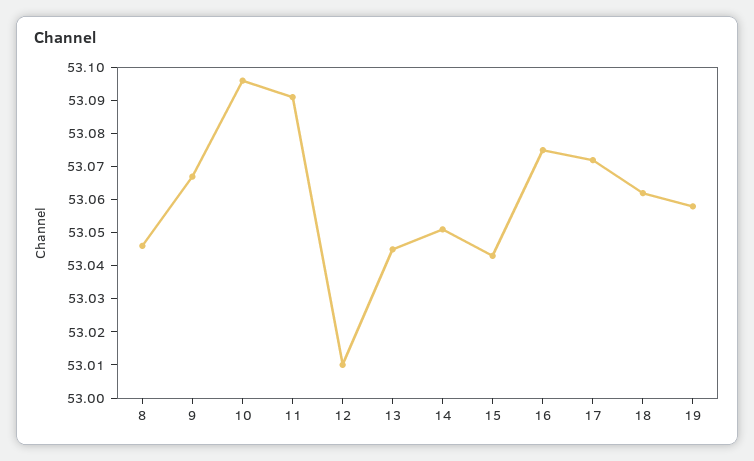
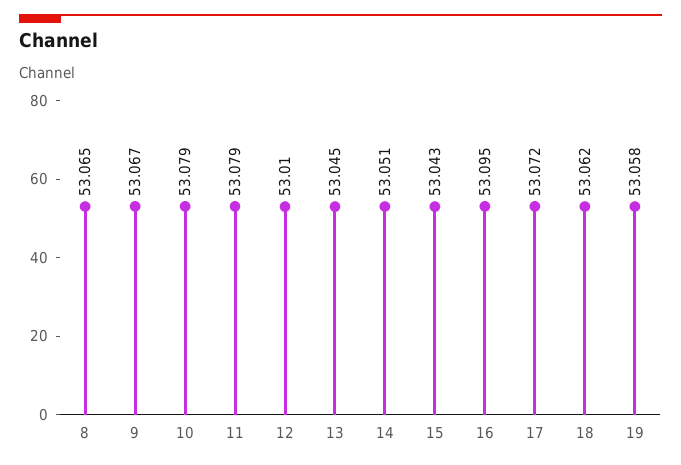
  {
-   "8": 53.045,
+   "8": 53.065,
    "9": 53.067,
-   "10": 53.095,
+   "10": 53.079,
-   "11": 53.09,
+   "11": 53.079,
    "12": 53.01,
    "13": 53.045,
    "14": 53.051,
    "15": 53.043,
-   "16": 53.075,
+   "16": 53.095,
    "17": 53.072,
    "18": 53.062,
    "19": 53.058
  }

